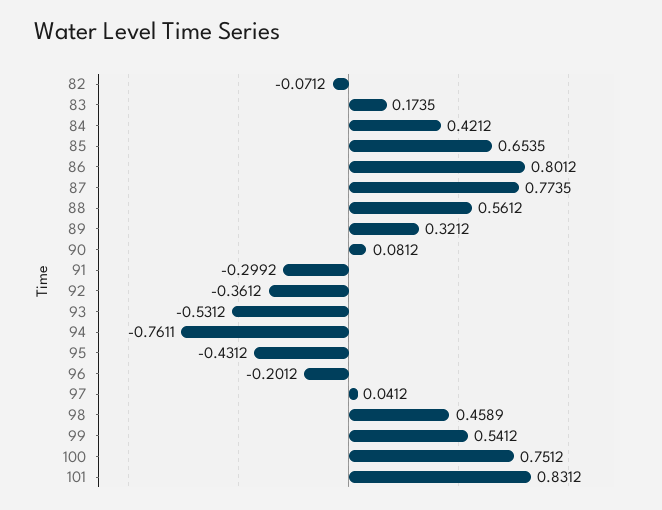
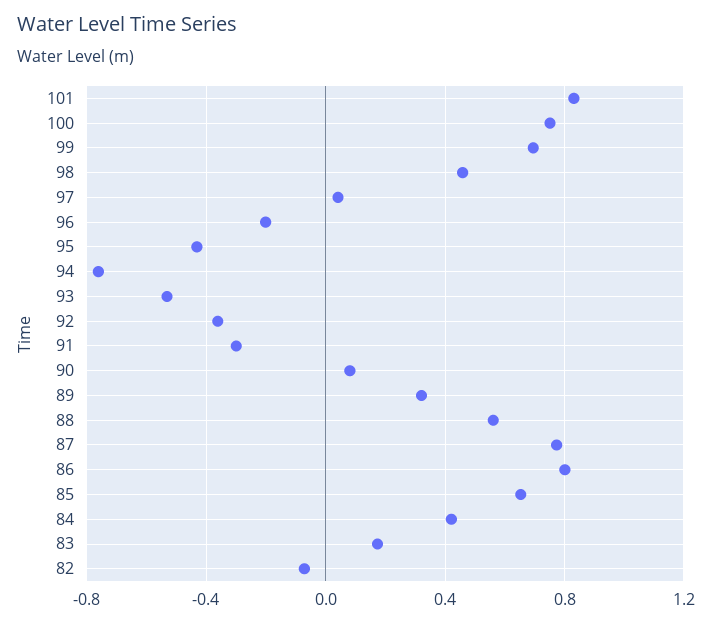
  {
    "82": -0.0712,
    "83": 0.1735,
    "84": 0.4212,
    "85": 0.6535,
    "86": 0.8012,
    "87": 0.7735,
    "88": 0.5612,
    "89": 0.3212,
    "90": 0.0812,
    "91": -0.2992,
    "92": -0.3612,
    "93": -0.5312,
    "94": -0.7611,
    "95": -0.4312,
    "96": -0.2012,
    "97": 0.0412,
    "98": 0.4589,
-   "99": 0.5412,
+   "99": 0.7,
    "100": 0.7512,
    "101": 0.8312
  }

